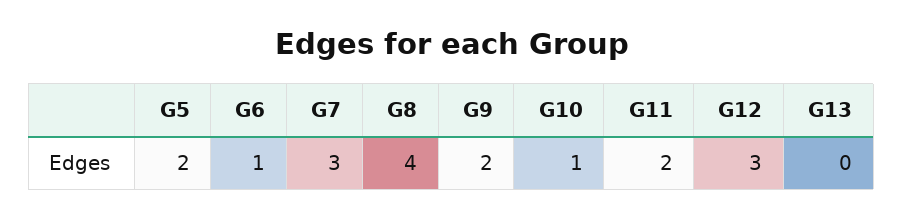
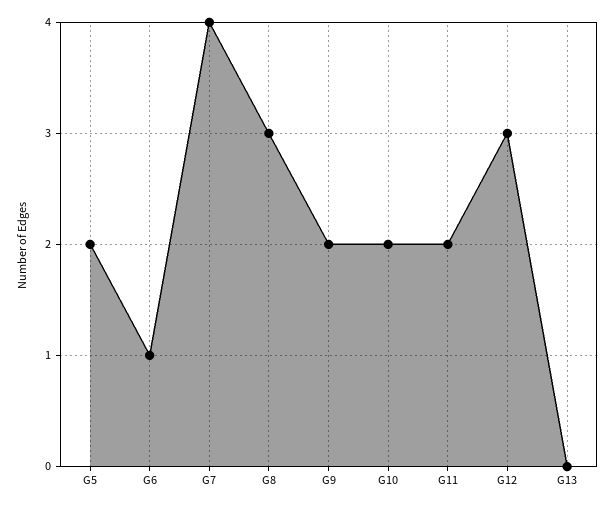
  {
    "G5": 2,
    "G6": 1,
-   "G7": 3,
+   "G7": 4,
-   "G8": 4,
+   "G8": 3,
    "G9": 2,
-   "G10": 1,
+   "G10": 2,
    "G11": 2,
    "G12": 3,
    "G13": 0
  }

